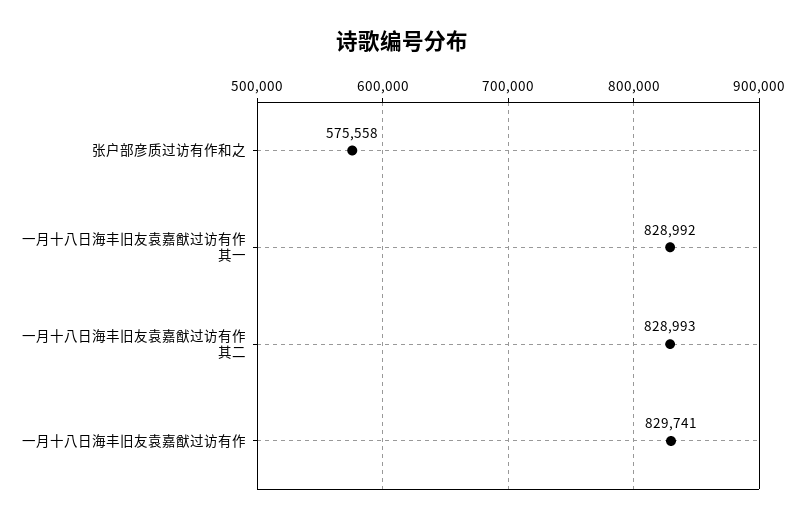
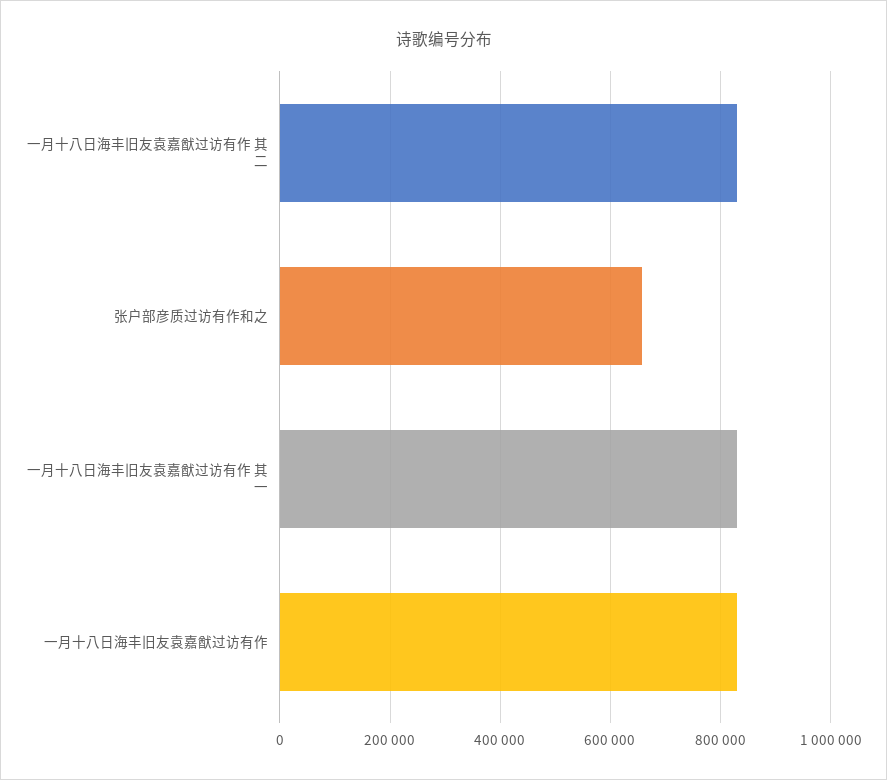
  {
-   "张户部彦质过访有作和之": 575558,
+   "张户部彦质过访有作和之": 660000,
    "一月十八日海丰旧友袁嘉猷过访有作 其一": 828992,
    "一月十八日海丰旧友袁嘉猷过访有作 其二": 828993,
    "一月十八日海丰旧友袁嘉猷过访有作": 829741
  }

